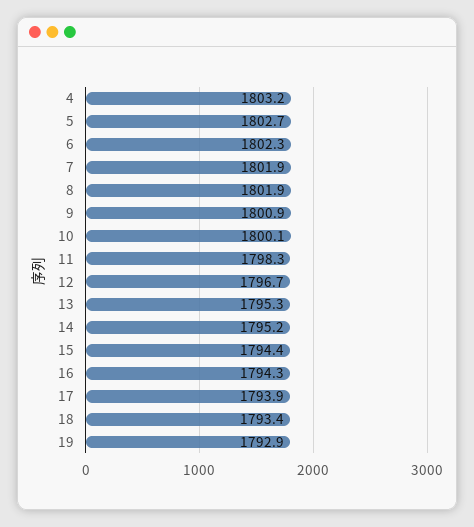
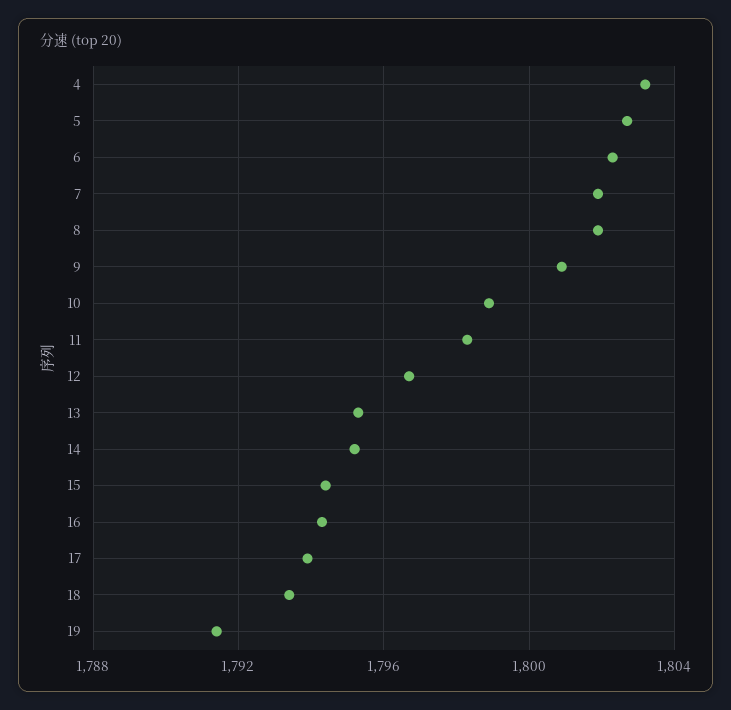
  {
    "4": 1803.2,
    "5": 1802.7,
    "6": 1802.3,
    "7": 1801.9,
    "8": 1801.9,
    "9": 1800.9,
-   "10": 1800.1,
+   "10": 1799,
    "11": 1798.3,
    "12": 1796.7,
    "13": 1795.3,
    "14": 1795.2,
    "15": 1794.4,
    "16": 1794.3,
    "17": 1793.9,
    "18": 1793.4,
-   "19": 1792.9
+   "19": 1791.5
  }

